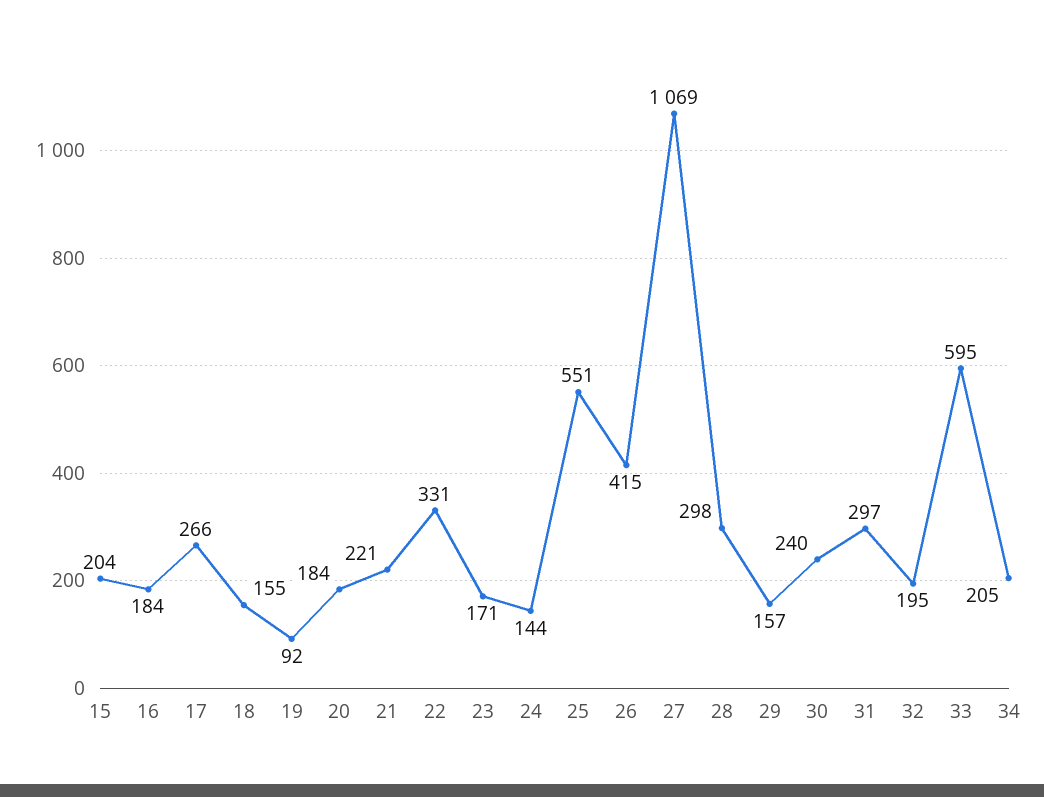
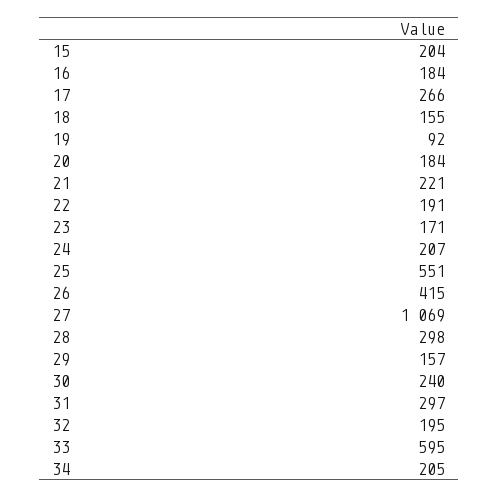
  {
    "15": 204,
    "16": 184,
    "17": 266,
    "18": 155,
    "19": 92,
    "20": 184,
    "21": 221,
-   "22": 331,
+   "22": 191,
    "23": 171,
-   "24": 144,
+   "24": 207,
    "25": 551,
    "26": 415,
    "27": 1069,
    "28": 298,
    "29": 157,
    "30": 240,
    "31": 297,
    "32": 195,
    "33": 595,
    "34": 205
  }

